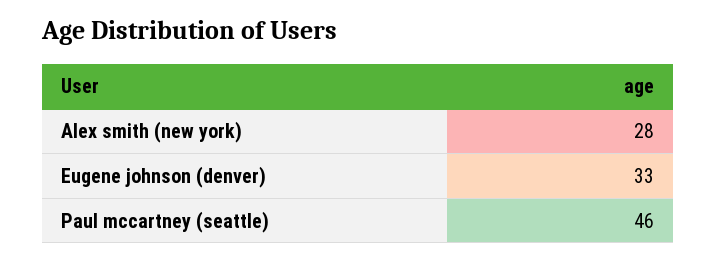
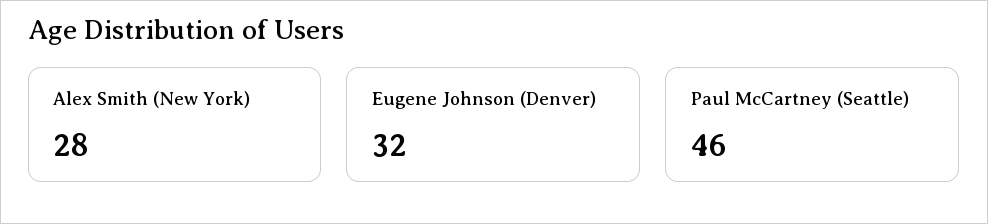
  {
    "Alex smith (new york)": 28,
-   "Eugene johnson (denver)": 33,
+   "Eugene johnson (denver)": 32,
    "Paul mccartney (seattle)": 46
  }

